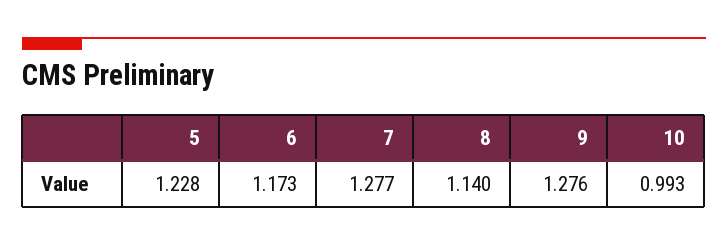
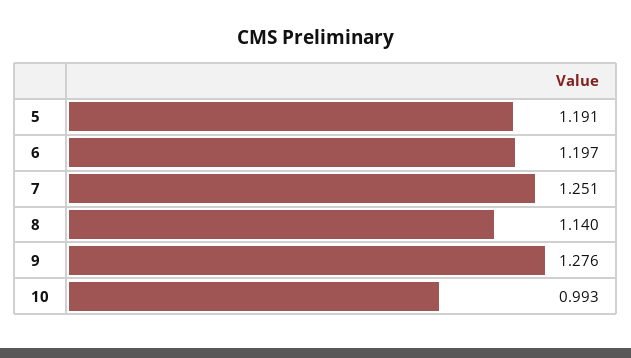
  {
-   "5": 1.228,
+   "5": 1.191,
-   "6": 1.173,
+   "6": 1.197,
-   "7": 1.277,
+   "7": 1.251,
    "8": 1.14,
    "9": 1.276,
    "10": 0.993
  }

